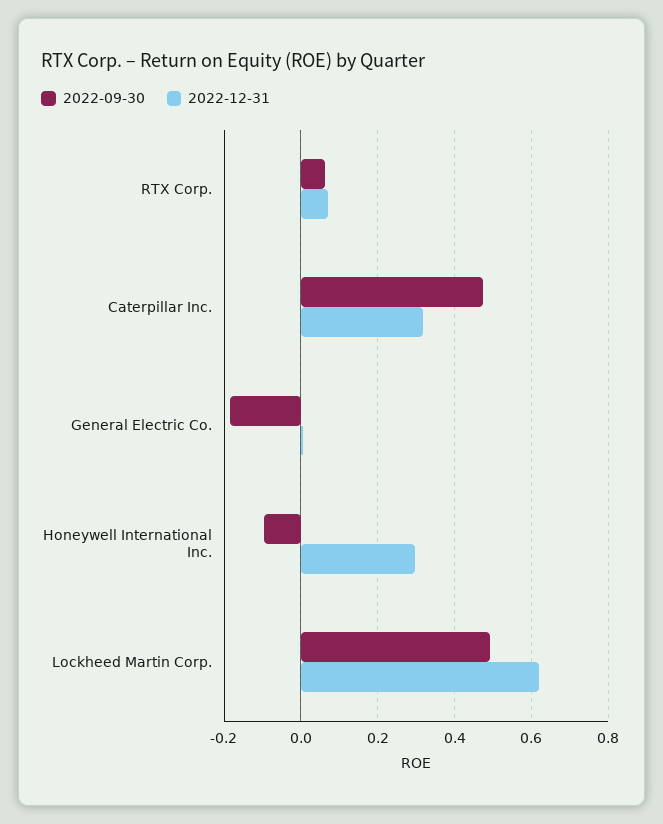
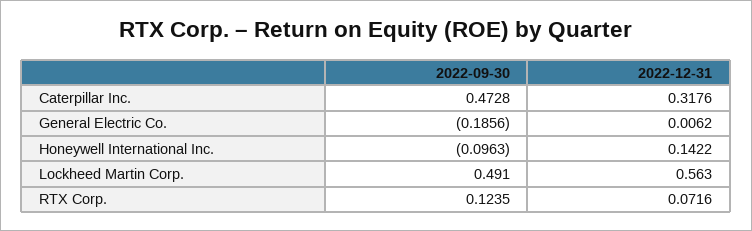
  {
    "2022-09-30": {
-     "RTX Corp.": 0.06,
+     "RTX Corp.": 0.1235,
      "Caterpillar Inc.": 0.4728,
      "General Electric Co.": -0.1856,
      "Honeywell International Inc.": -0.0963,
      "Lockheed Martin Corp.": 0.491
    },
    "2022-12-31": {
      "RTX Corp.": 0.0716,
      "Caterpillar Inc.": 0.3176,
      "General Electric Co.": 0.0062,
-     "Honeywell International Inc.": 0.3,
+     "Honeywell International Inc.": 0.1422,
-     "Lockheed Martin Corp.": 0.62
+     "Lockheed Martin Corp.": 0.563
    }
  }

